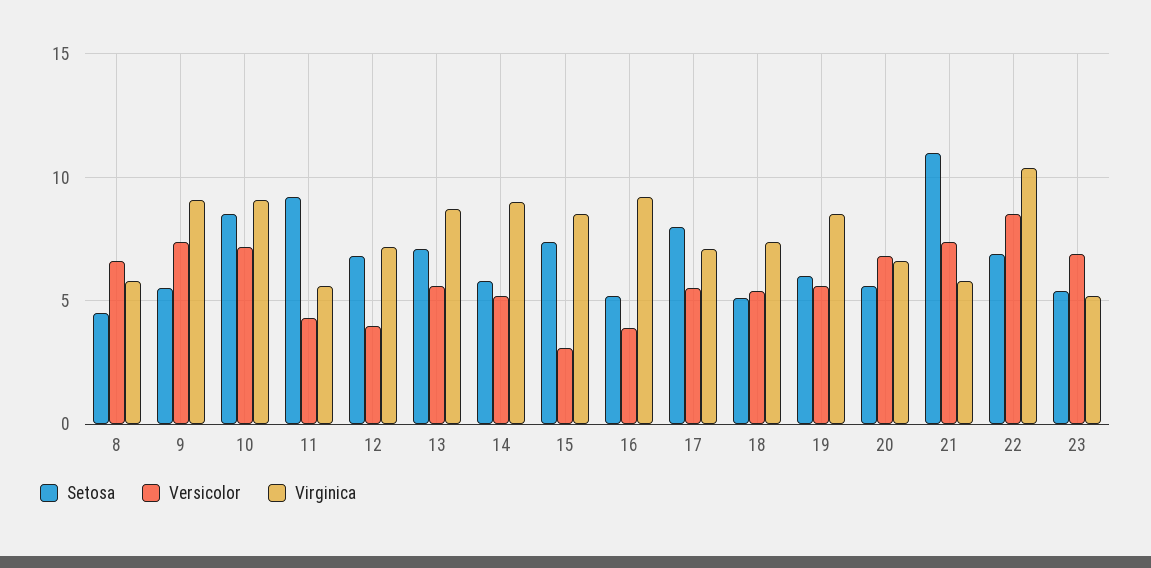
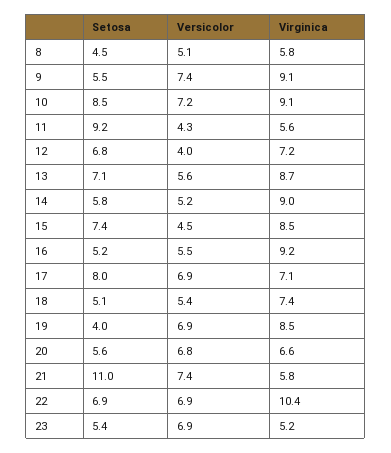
  {
    "Setosa": {
      "8": 4.5,
      "9": 5.5,
      "10": 8.5,
      "11": 9.2,
      "12": 6.8,
      "13": 7.1,
      "14": 5.8,
      "15": 7.4,
      "16": 5.2,
      "17": 8,
      "18": 5.1,
-     "19": 6,
+     "19": 4,
      "20": 5.6,
      "21": 11,
      "22": 6.9,
      "23": 5.4
    },
    "Versicolor": {
-     "8": 6.5,
+     "8": 5.1,
      "9": 7.4,
      "10": 7.2,
      "11": 4.3,
      "12": 4,
      "13": 5.6,
      "14": 5.2,
-     "15": 3,
+     "15": 4.5,
-     "16": 4,
+     "16": 5.5,
-     "17": 5.5,
+     "17": 6.9,
      "18": 5.4,
-     "19": 5.5,
+     "19": 6.9,
      "20": 6.8,
      "21": 7.4,
-     "22": 8.5,
+     "22": 6.9,
      "23": 6.9
    },
    "Virginica": {
      "8": 5.8,
      "9": 9.1,
      "10": 9.1,
      "11": 5.6,
      "12": 7.2,
      "13": 8.7,
      "14": 9,
      "15": 8.5,
      "16": 9.2,
      "17": 7.1,
      "18": 7.4,
      "19": 8.5,
      "20": 6.6,
      "21": 5.8,
      "22": 10.4,
      "23": 5.2
    }
  }

